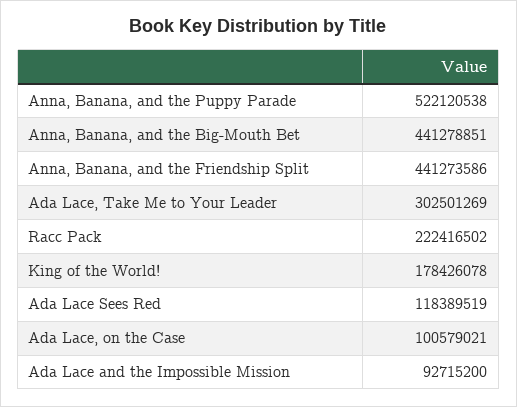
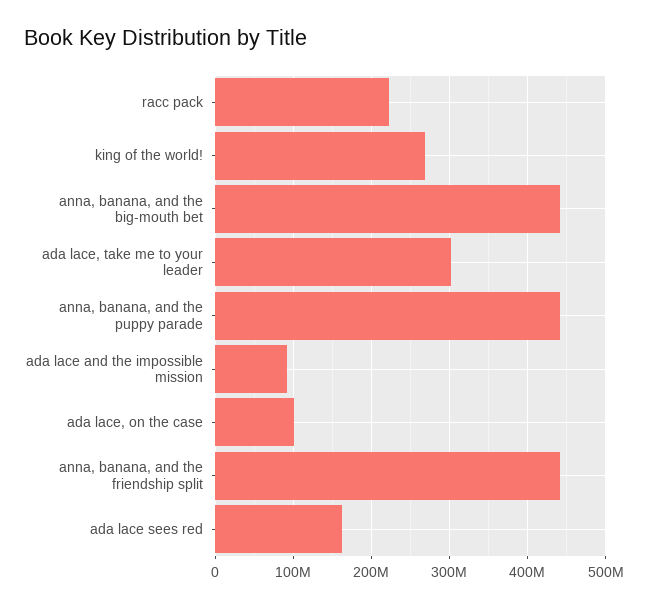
  {
-   "Anna, Banana, and the Puppy Parade": 522120538,
+   "Anna, Banana, and the Puppy Parade": 440000000,
    "Anna, Banana, and the Big-Mouth Bet": 441278851,
    "Anna, Banana, and the Friendship Split": 441273586,
    "Ada Lace, Take Me to Your Leader": 302501269,
    "Racc Pack": 222416502,
-   "King of the World!": 178426078,
+   "King of the World!": 270000000,
-   "Ada Lace Sees Red": 118389519,
+   "Ada Lace Sees Red": 160000000,
    "Ada Lace, on the Case": 100579021,
    "Ada Lace and the Impossible Mission": 92715200
  }

